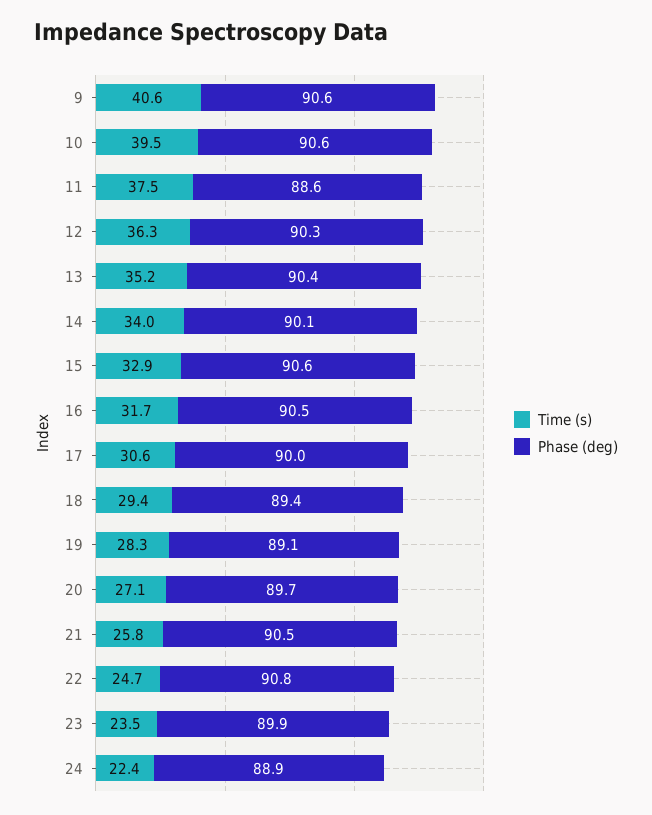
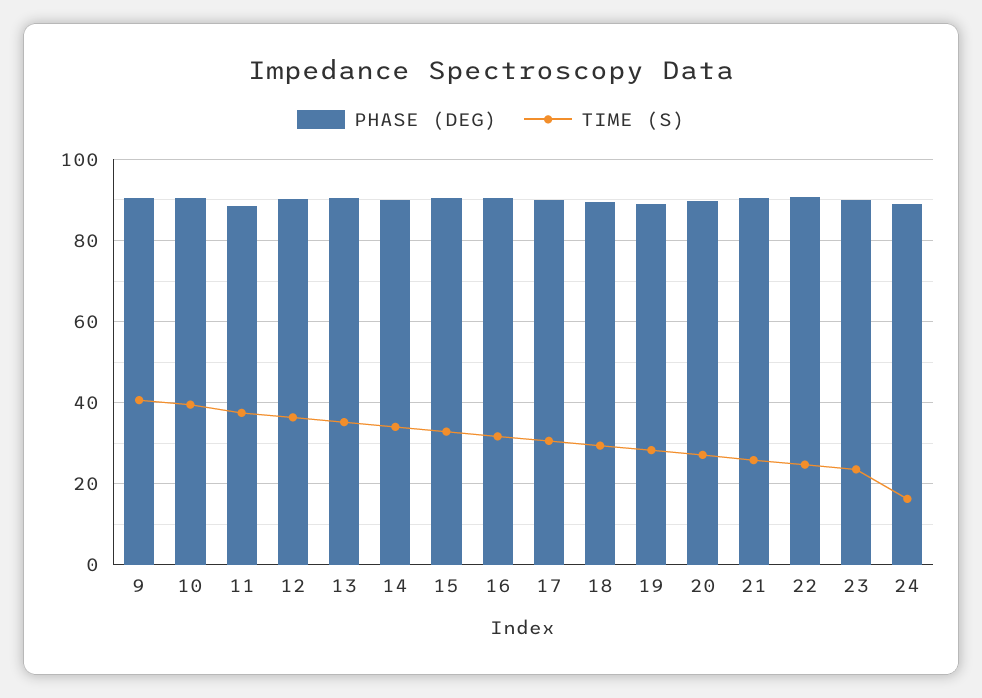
  {
    "Time (s)": {
      "9": 40.6,
      "10": 39.5,
      "11": 37.5,
      "12": 36.3,
      "13": 35.2,
      "14": 34,
      "15": 32.9,
      "16": 31.7,
      "17": 30.6,
      "18": 29.4,
      "19": 28.3,
      "20": 27.1,
      "21": 25.8,
      "22": 24.7,
      "23": 23.5,
-     "24": 22.4
+     "24": 16
    },
    "Phase (deg)": {
      "9": 90.6,
      "10": 90.6,
      "11": 88.6,
      "12": 90.3,
      "13": 90.4,
      "14": 90.1,
      "15": 90.6,
      "16": 90.5,
      "17": 90,
      "18": 89.4,
      "19": 89.1,
      "20": 89.7,
      "21": 90.5,
      "22": 90.8,
      "23": 89.9,
      "24": 88.9
    }
  }

